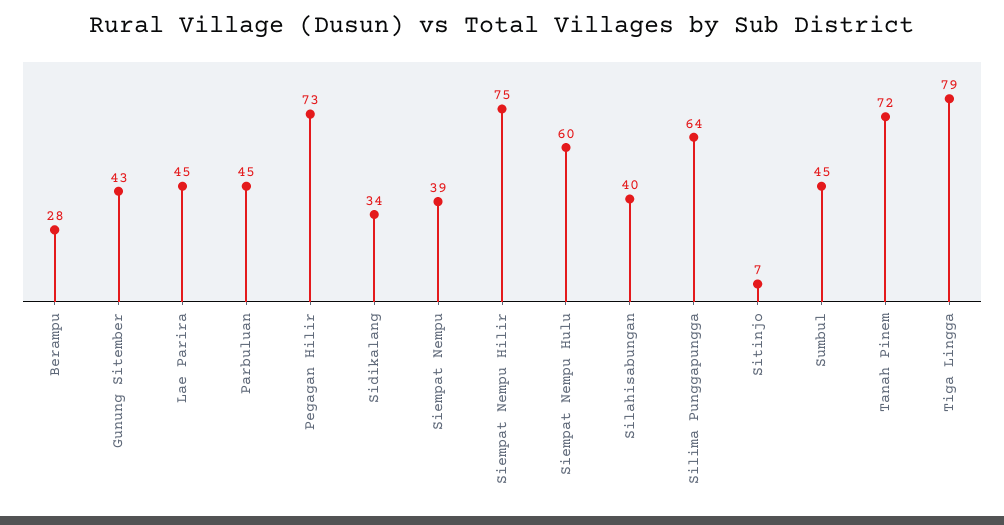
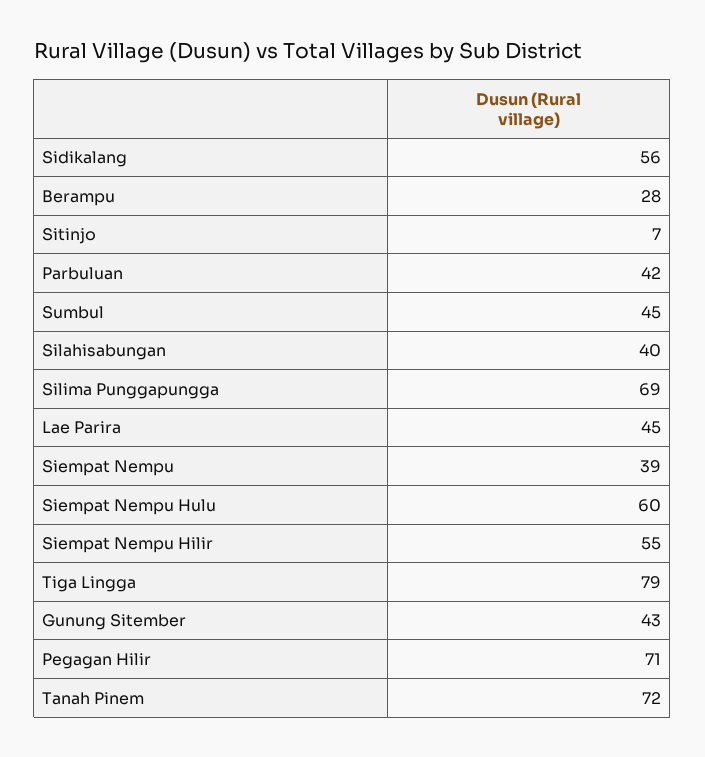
  {
    "Berampu": 28,
    "Gunung Sitember": 43,
    "Lae Parira": 45,
-   "Parbuluan": 45,
+   "Parbuluan": 42,
-   "Pegagan Hilir": 73,
+   "Pegagan Hilir": 71,
-   "Sidikalang": 34,
+   "Sidikalang": 56,
    "Siempat Nempu": 39,
-   "Siempat Nempu Hilir": 75,
+   "Siempat Nempu Hilir": 55,
    "Siempat Nempu Hulu": 60,
    "Silahisabungan": 40,
-   "Silima Punggapungga": 64,
+   "Silima Punggapungga": 69,
    "Sitinjo": 7,
    "Sumbul": 45,
    "Tanah Pinem": 72,
    "Tiga Lingga": 79
  }

